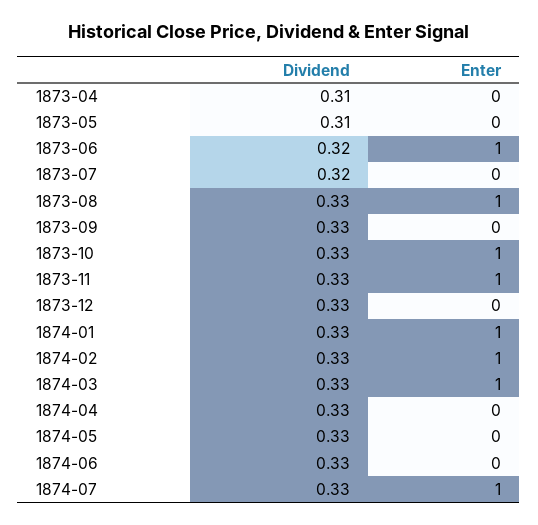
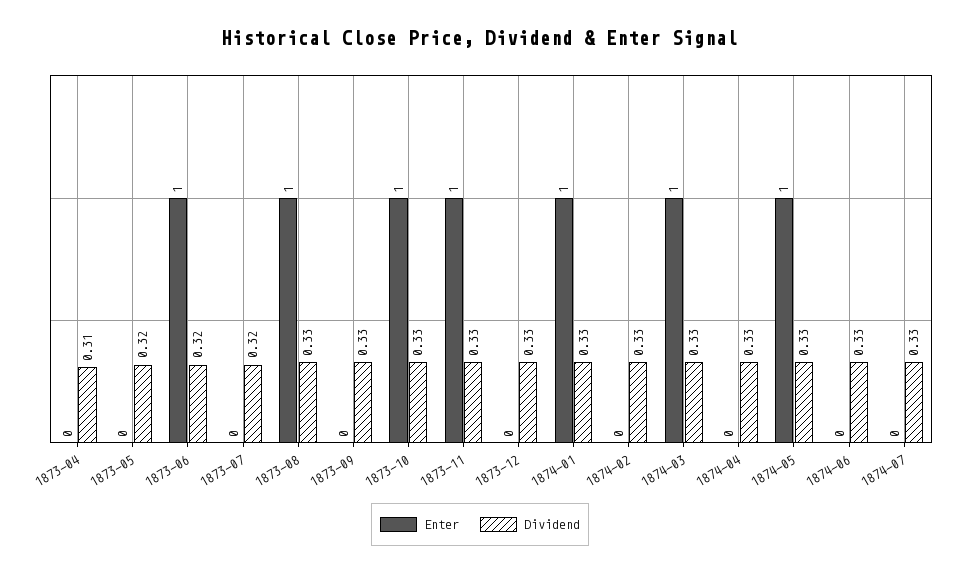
  {
    "Dividend": {
      "1873-04": 0.31,
-     "1873-05": 0.31,
+     "1873-05": 0.32,
      "1873-06": 0.32,
      "1873-07": 0.32,
      "1873-08": 0.33,
      "1873-09": 0.33,
      "1873-10": 0.33,
      "1873-11": 0.33,
      "1873-12": 0.33,
      "1874-01": 0.33,
      "1874-02": 0.33,
      "1874-03": 0.33,
      "1874-04": 0.33,
      "1874-05": 0.33,
      "1874-06": 0.33,
      "1874-07": 0.33
    },
    "Enter": {
      "1873-04": 0,
      "1873-05": 0,
      "1873-06": 1,
      "1873-07": 0,
      "1873-08": 1,
      "1873-09": 0,
      "1873-10": 1,
      "1873-11": 1,
      "1873-12": 0,
      "1874-01": 1,
-     "1874-02": 1,
+     "1874-02": 0,
      "1874-03": 1,
      "1874-04": 0,
-     "1874-05": 0,
+     "1874-05": 1,
      "1874-06": 0,
-     "1874-07": 1
+     "1874-07": 0
    }
  }

